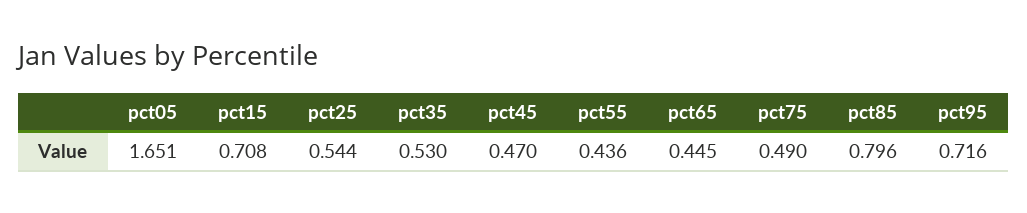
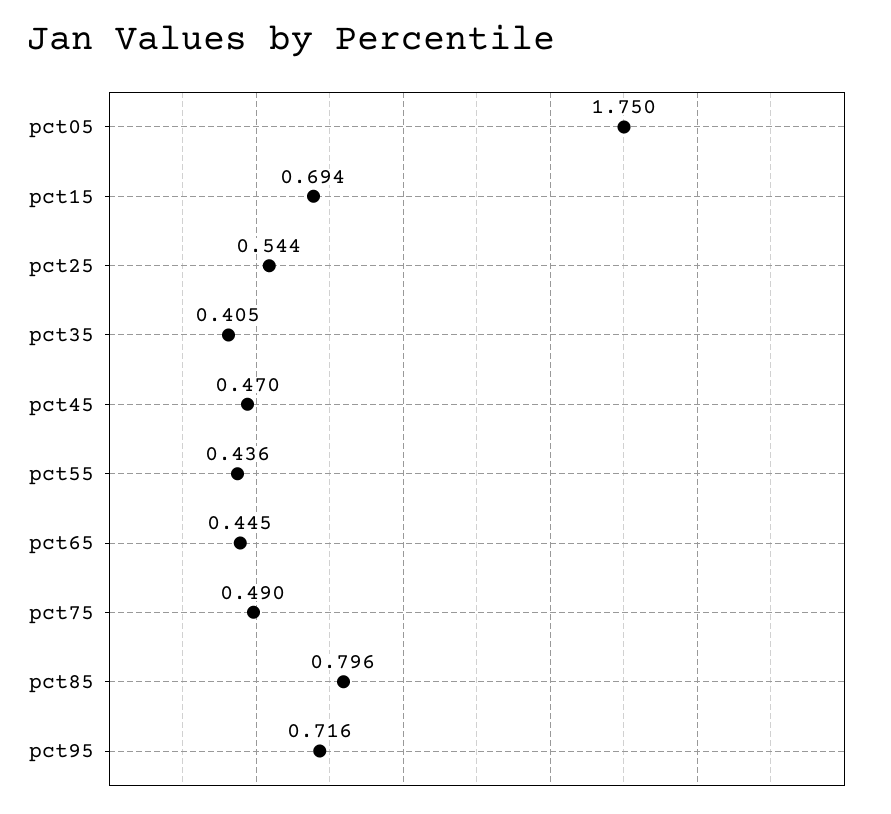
  {
-   "pct05": 1.651,
+   "pct05": 1.75,
-   "pct15": 0.708,
+   "pct15": 0.694,
    "pct25": 0.544,
-   "pct35": 0.53,
+   "pct35": 0.405,
    "pct45": 0.47,
    "pct55": 0.436,
    "pct65": 0.445,
    "pct75": 0.49,
    "pct85": 0.796,
    "pct95": 0.716
  }

